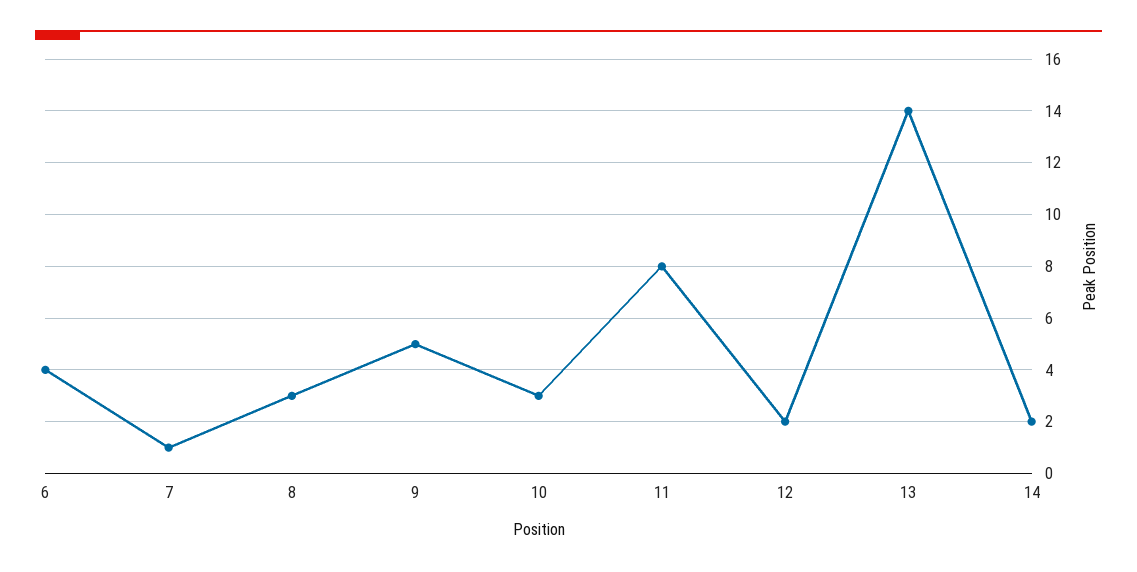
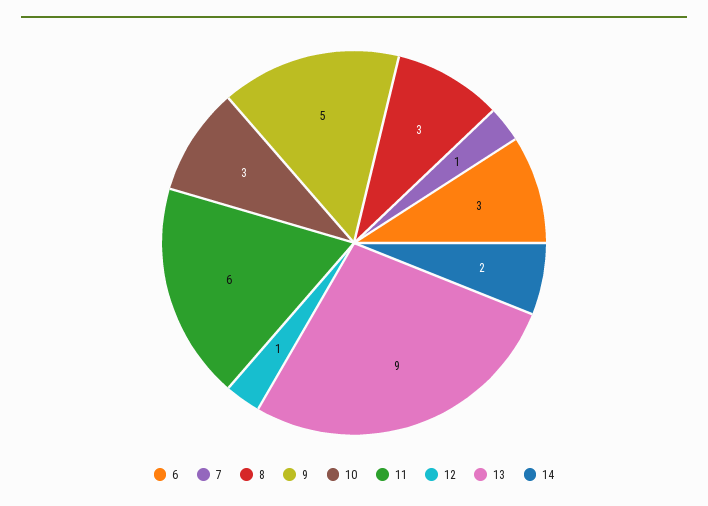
  {
-   "6": 4,
+   "6": 3,
    "7": 1,
    "8": 3,
    "9": 5,
    "10": 3,
-   "11": 8,
+   "11": 6,
-   "12": 2,
+   "12": 1,
-   "13": 14,
+   "13": 9,
    "14": 2
  }

